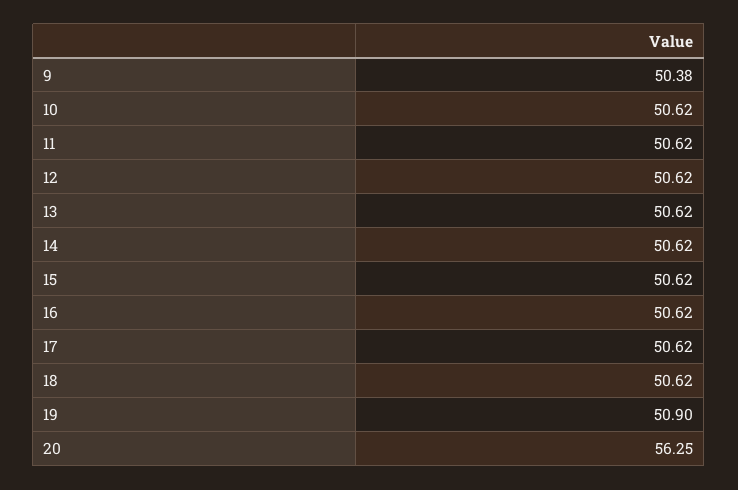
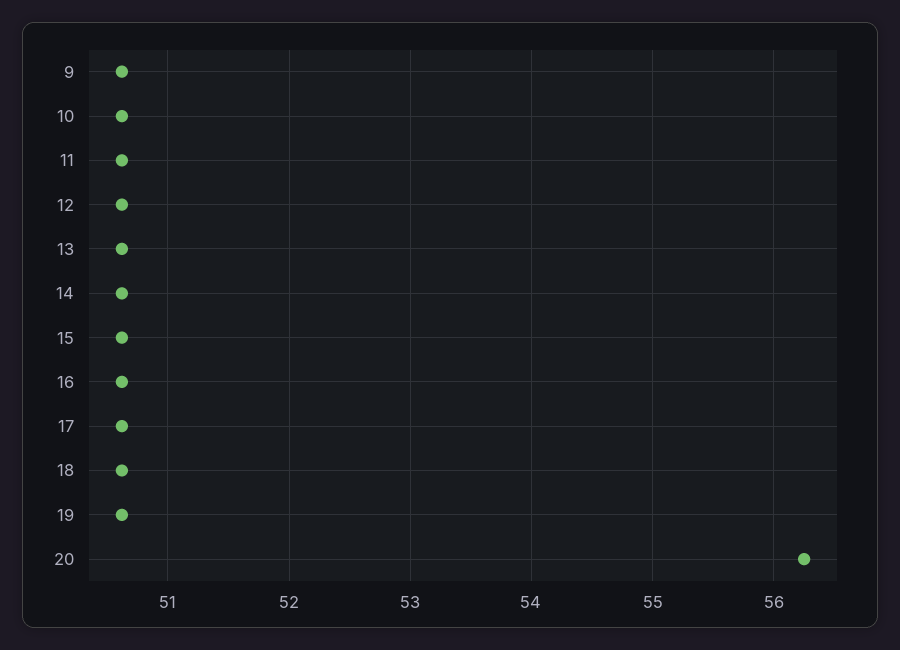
  {
-   "9": 50.38,
+   "9": 50.6,
    "10": 50.62,
    "11": 50.62,
    "12": 50.62,
    "13": 50.62,
    "14": 50.62,
    "15": 50.62,
    "16": 50.62,
    "17": 50.62,
    "18": 50.62,
-   "19": 50.9,
+   "19": 50.6,
    "20": 56.25
  }

